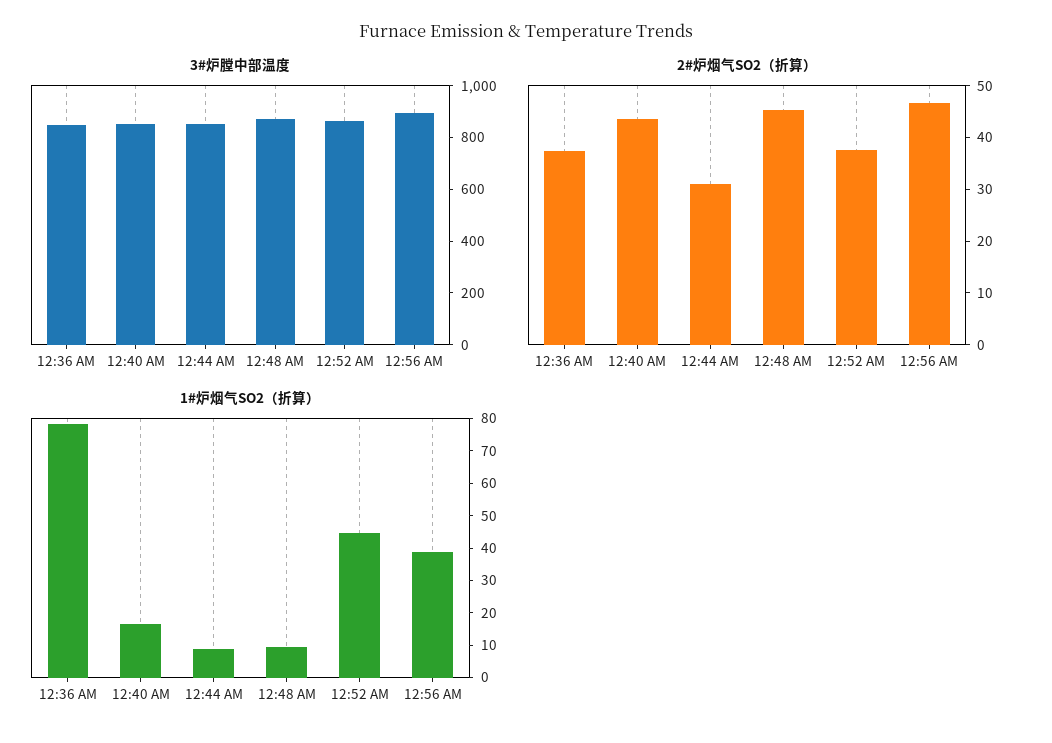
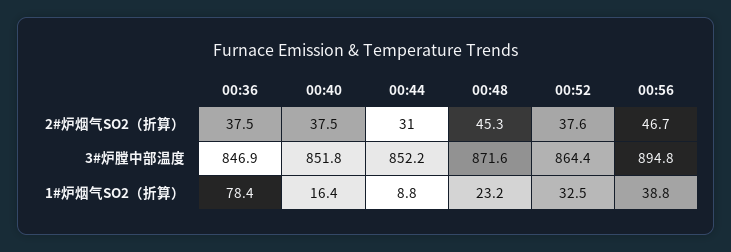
  {
    "3#炉膛中部温度": {
      "12:36 AM": 846.9,
      "12:40 AM": 851.8,
      "12:44 AM": 852.2,
      "12:48 AM": 871.6,
      "12:52 AM": 864.4,
      "12:56 AM": 894.8
    },
    "2#炉烟气SO2（折算）": {
      "12:36 AM": 37.5,
-     "12:40 AM": 44,
+     "12:40 AM": 37.5,
      "12:44 AM": 31,
      "12:48 AM": 45.3,
      "12:52 AM": 37.6,
      "12:56 AM": 46.7
    },
    "1#炉烟气SO2（折算）": {
      "12:36 AM": 78.4,
      "12:40 AM": 16.4,
      "12:44 AM": 8.8,
-     "12:48 AM": 10,
+     "12:48 AM": 23.2,
-     "12:52 AM": 45,
+     "12:52 AM": 32.5,
      "12:56 AM": 38.8
    }
  }

